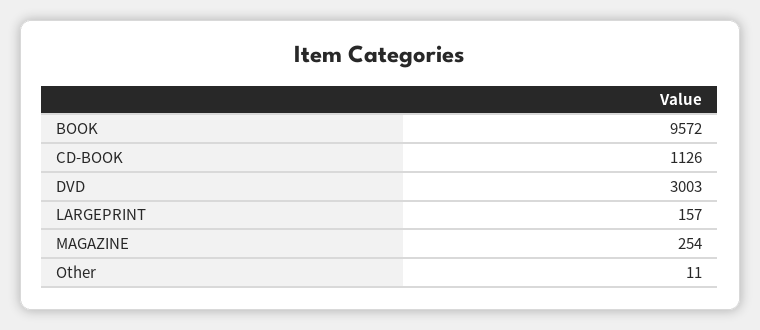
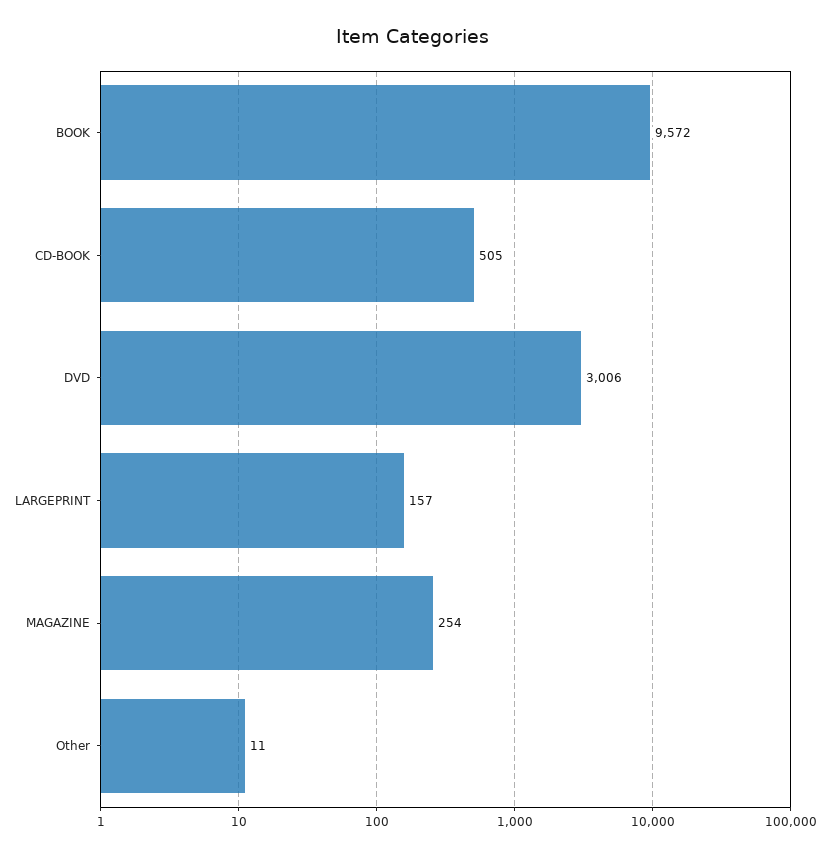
  {
    "BOOK": 9572,
-   "CD-BOOK": 1126,
+   "CD-BOOK": 505,
-   "DVD": 3003,
+   "DVD": 3006,
    "LARGEPRINT": 157,
    "MAGAZINE": 254,
    "Other": 11
  }

